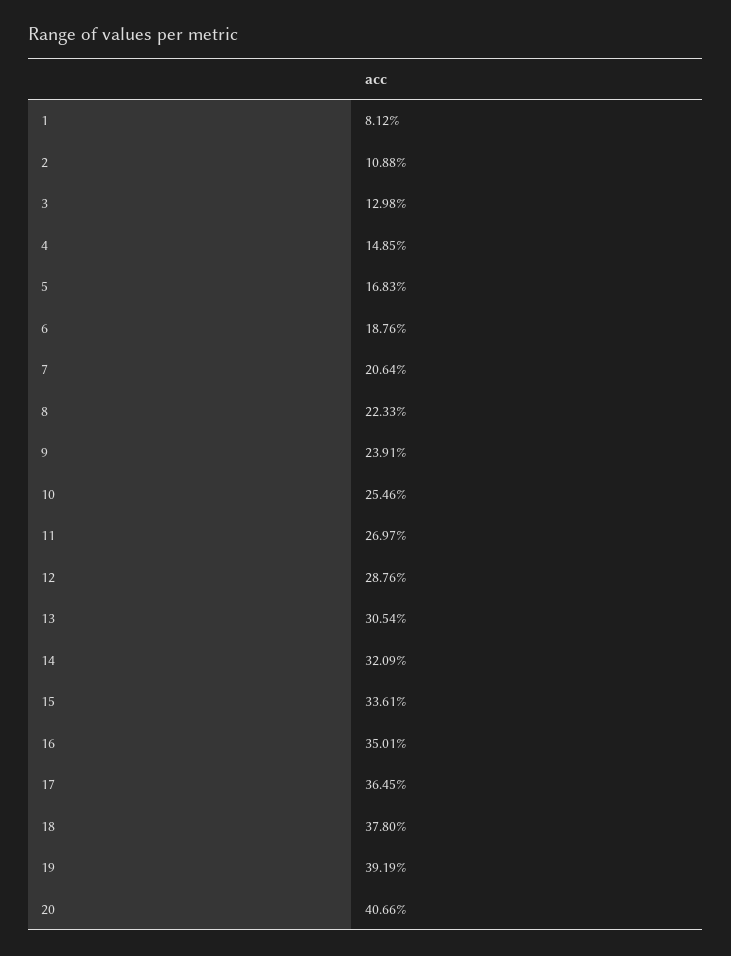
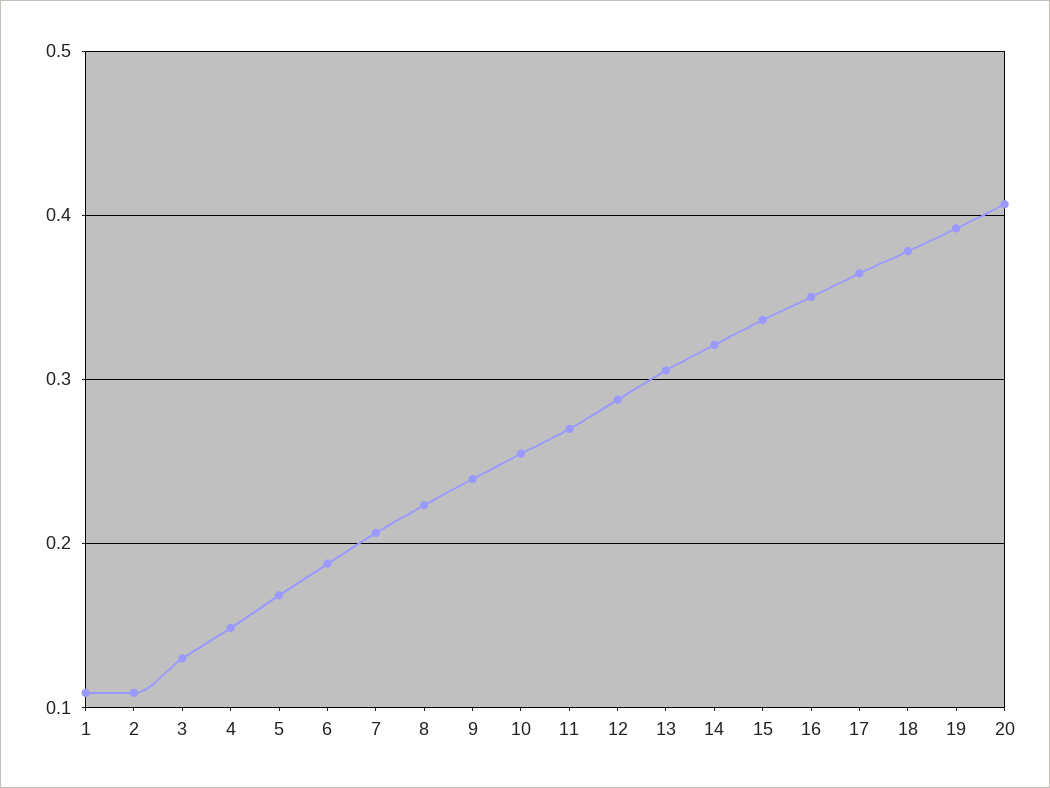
  {
-   "1": 0.0812,
+   "1": 0.11,
    "2": 0.1088,
    "3": 0.1298,
    "4": 0.1485,
    "5": 0.1683,
    "6": 0.1876,
    "7": 0.2064,
    "8": 0.2233,
    "9": 0.2391,
    "10": 0.2546,
    "11": 0.2697,
    "12": 0.2876,
    "13": 0.3054,
    "14": 0.3209,
    "15": 0.3361,
    "16": 0.3501,
    "17": 0.3645,
    "18": 0.378,
    "19": 0.3919,
    "20": 0.4066
  }

